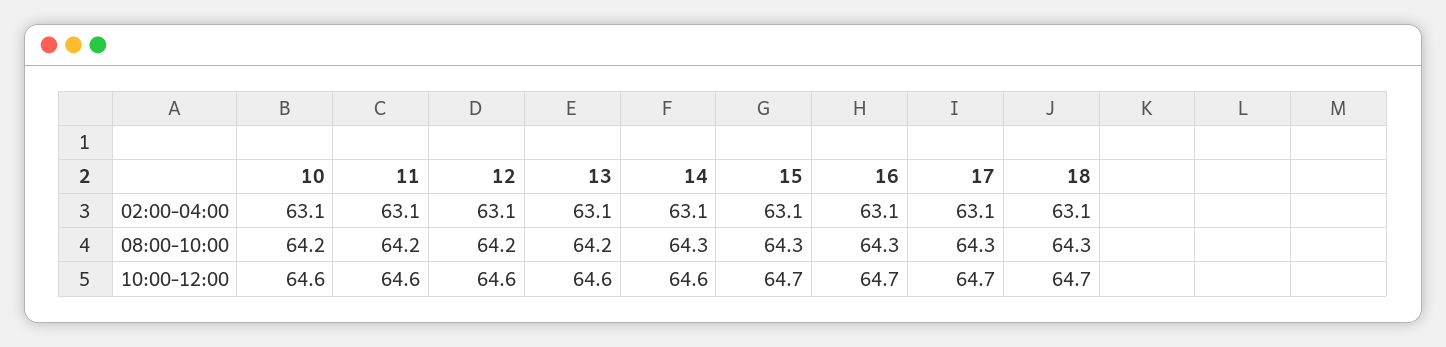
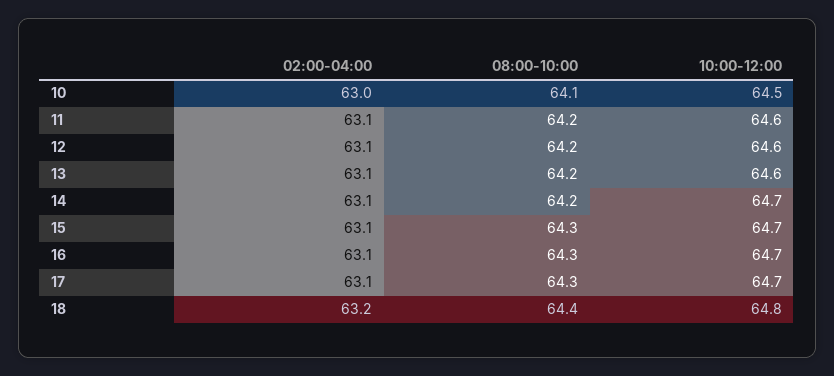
  {
    "10": {
-     "02:00-04:00": 63.1,
+     "02:00-04:00": 63,
-     "08:00-10:00": 64.2,
+     "08:00-10:00": 64.1,
-     "10:00-12:00": 64.6
+     "10:00-12:00": 64.5
    },
    "11": {
      "02:00-04:00": 63.1,
      "08:00-10:00": 64.2,
      "10:00-12:00": 64.6
    },
    "12": {
      "02:00-04:00": 63.1,
      "08:00-10:00": 64.2,
      "10:00-12:00": 64.6
    },
    "13": {
      "02:00-04:00": 63.1,
      "08:00-10:00": 64.2,
      "10:00-12:00": 64.6
    },
    "14": {
      "02:00-04:00": 63.1,
-     "08:00-10:00": 64.3,
+     "08:00-10:00": 64.2,
-     "10:00-12:00": 64.6
+     "10:00-12:00": 64.7
    },
    "15": {
      "02:00-04:00": 63.1,
      "08:00-10:00": 64.3,
      "10:00-12:00": 64.7
    },
    "16": {
      "02:00-04:00": 63.1,
      "08:00-10:00": 64.3,
      "10:00-12:00": 64.7
    },
    "17": {
      "02:00-04:00": 63.1,
      "08:00-10:00": 64.3,
      "10:00-12:00": 64.7
    },
    "18": {
-     "02:00-04:00": 63.1,
+     "02:00-04:00": 63.2,
-     "08:00-10:00": 64.3,
+     "08:00-10:00": 64.4,
-     "10:00-12:00": 64.7
+     "10:00-12:00": 64.8
    }
  }

